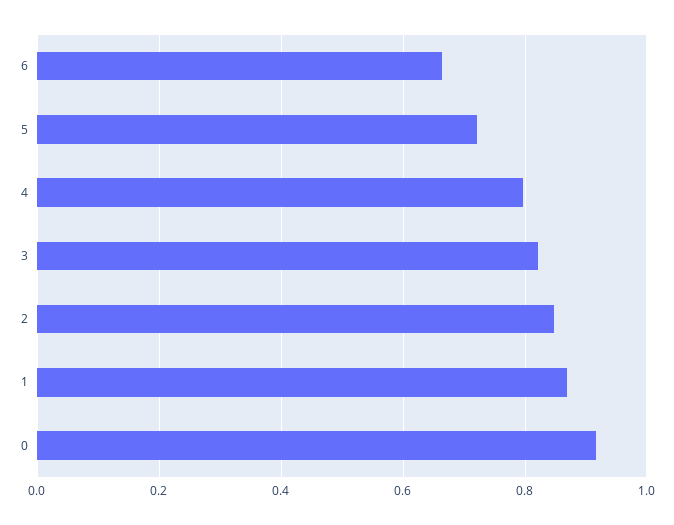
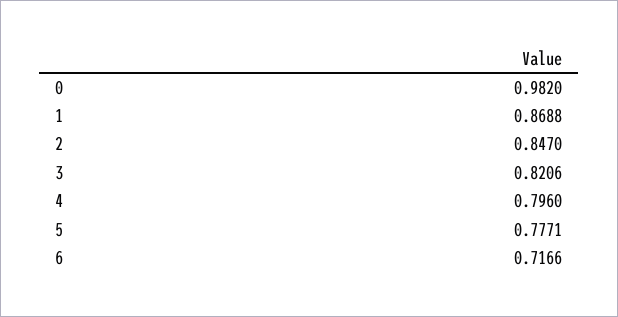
  {
-   "6": 0.66,
+   "6": 0.7166,
-   "5": 0.72,
+   "5": 0.7771,
    "4": 0.796,
    "3": 0.8206,
    "2": 0.847,
    "1": 0.8688,
-   "0": 0.92
+   "0": 0.982
  }

